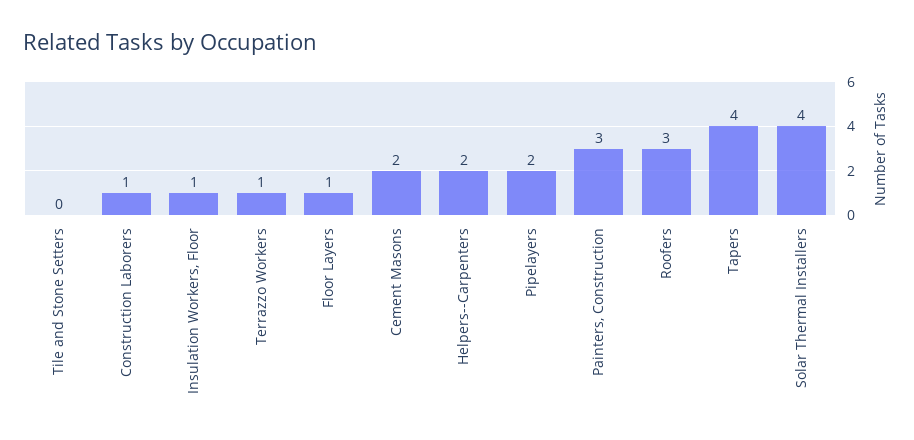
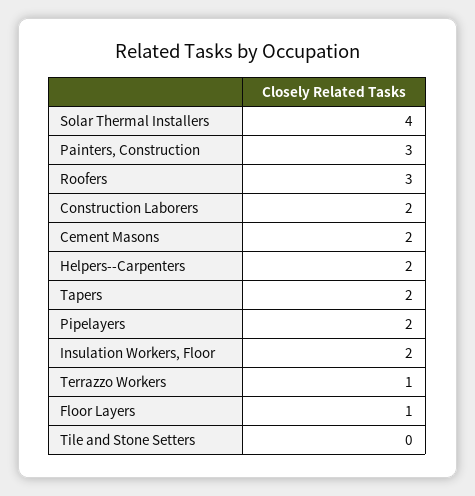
  {
    "Tile and Stone Setters": 0,
-   "Construction Laborers": 1,
+   "Construction Laborers": 2,
-   "Insulation Workers, Floor": 1,
+   "Insulation Workers, Floor": 2,
    "Terrazzo Workers": 1,
    "Floor Layers": 1,
    "Cement Masons": 2,
    "Helpers--Carpenters": 2,
    "Pipelayers": 2,
    "Painters, Construction": 3,
    "Roofers": 3,
-   "Tapers": 4,
+   "Tapers": 2,
    "Solar Thermal Installers": 4
  }

